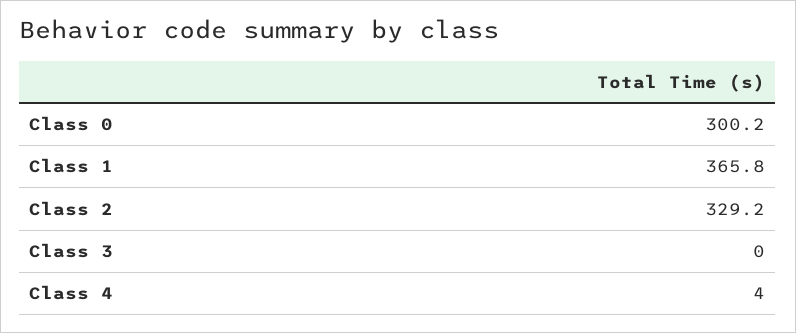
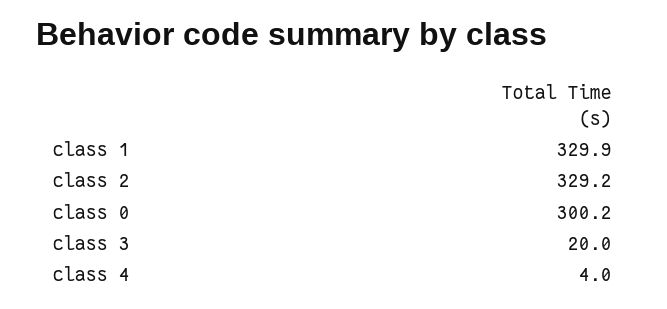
  {
    "Class 0": 300.2,
-   "Class 1": 365.8,
+   "Class 1": 329.9,
    "Class 2": 329.2,
-   "Class 3": 0,
+   "Class 3": 20,
    "Class 4": 4
  }

